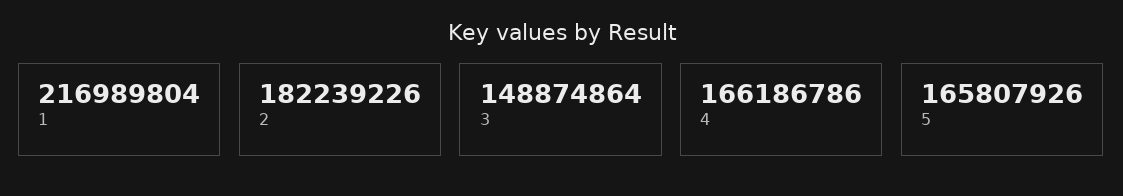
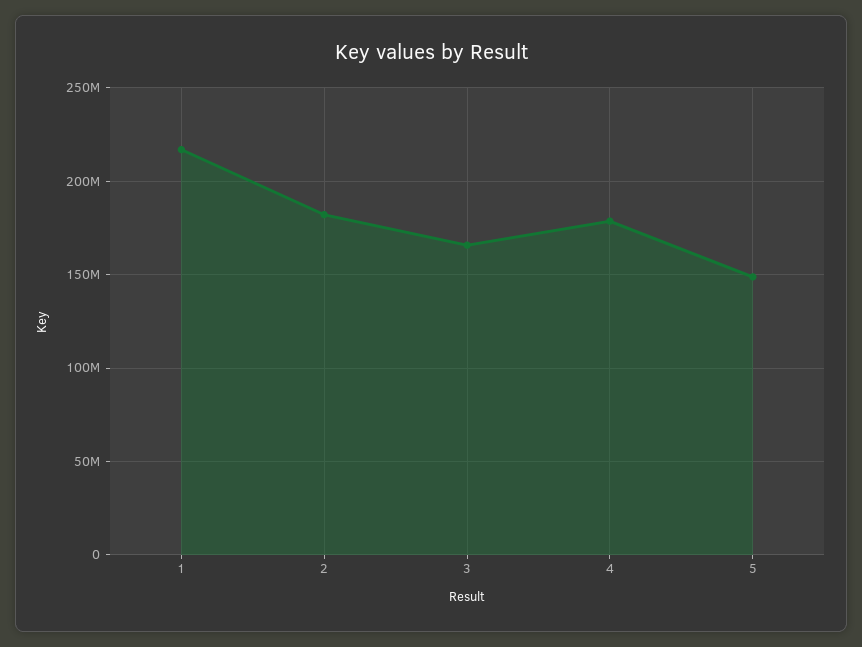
  {
    "1": 216989804,
    "2": 182239226,
-   "3": 148874864,
+   "3": 165000000,
-   "4": 166186786,
+   "4": 180000000,
-   "5": 165807926
+   "5": 150000000
  }

